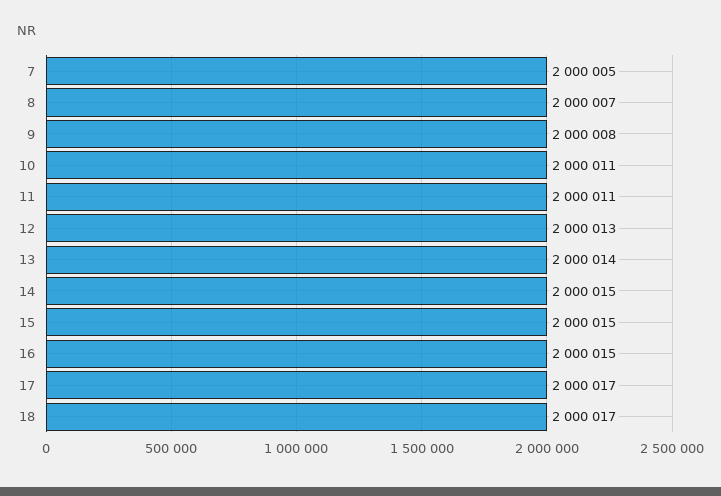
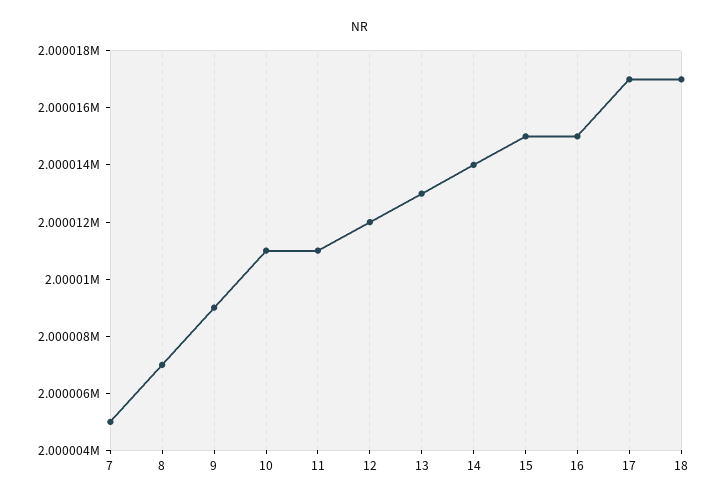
  {
    "7": 2000005,
    "8": 2000007,
-   "9": 2000008,
+   "9": 2000009,
    "10": 2000011,
    "11": 2000011,
-   "12": 2000013,
+   "12": 2000012,
-   "13": 2000014,
+   "13": 2000013,
-   "14": 2000015,
+   "14": 2000014,
    "15": 2000015,
    "16": 2000015,
    "17": 2000017,
    "18": 2000017
  }

